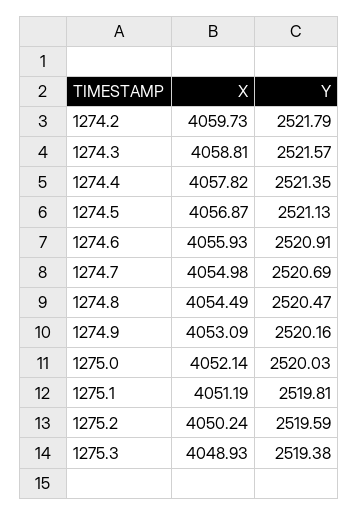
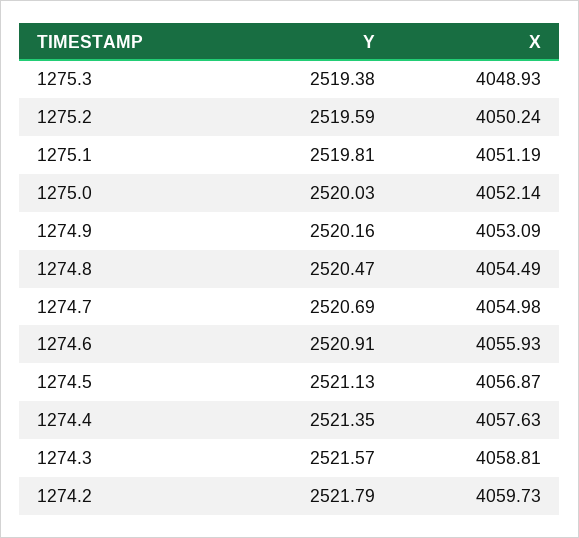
  {
    "X": {
      "1274.2": 4059.73,
      "1274.3": 4058.81,
-     "1274.4": 4057.82,
+     "1274.4": 4057.63,
      "1274.5": 4056.87,
      "1274.6": 4055.93,
      "1274.7": 4054.98,
      "1274.8": 4054.49,
      "1274.9": 4053.09,
      "1275.0": 4052.14,
      "1275.1": 4051.19,
      "1275.2": 4050.24,
      "1275.3": 4048.93
    },
    "Y": {
      "1274.2": 2521.79,
      "1274.3": 2521.57,
      "1274.4": 2521.35,
      "1274.5": 2521.13,
      "1274.6": 2520.91,
      "1274.7": 2520.69,
      "1274.8": 2520.47,
      "1274.9": 2520.16,
      "1275.0": 2520.03,
      "1275.1": 2519.81,
      "1275.2": 2519.59,
      "1275.3": 2519.38
    }
  }

